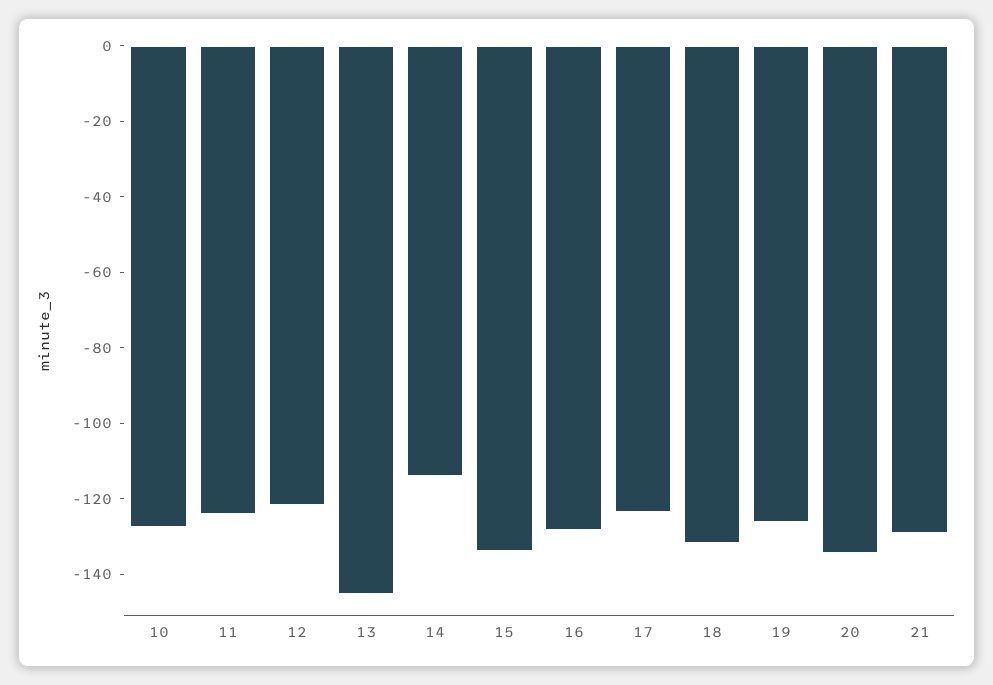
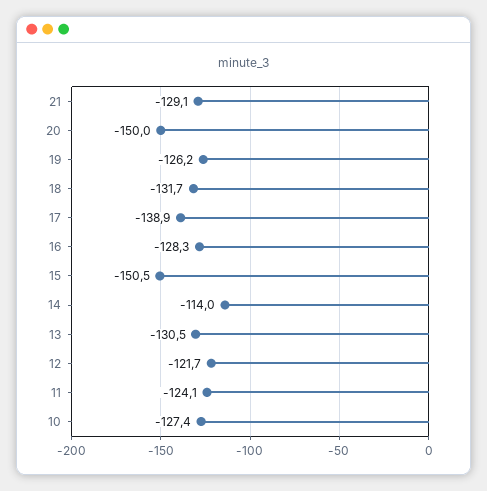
  {
    "10": -127.4,
    "11": -124.1,
    "12": -121.7,
-   "13": -145,
+   "13": -130.5,
    "14": -114,
-   "15": -135,
+   "15": -150.5,
    "16": -128.3,
-   "17": -125,
+   "17": -138.9,
    "18": -131.7,
    "19": -126.2,
-   "20": -135,
+   "20": -150,
    "21": -129.1
  }

